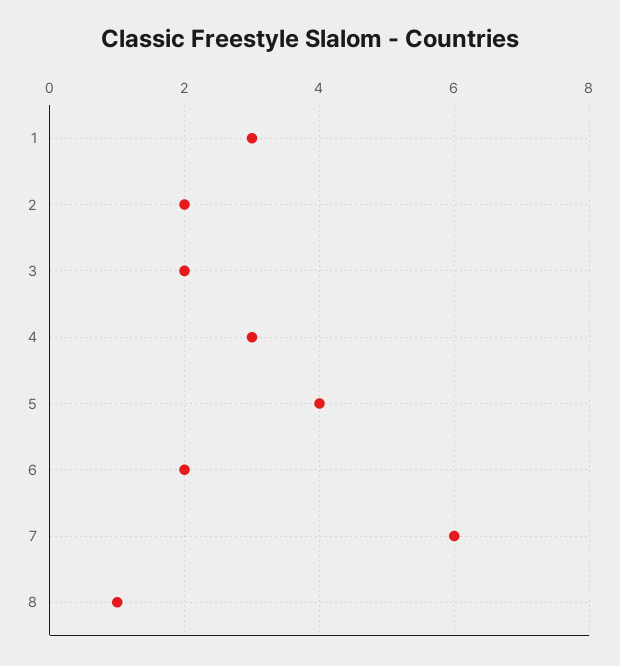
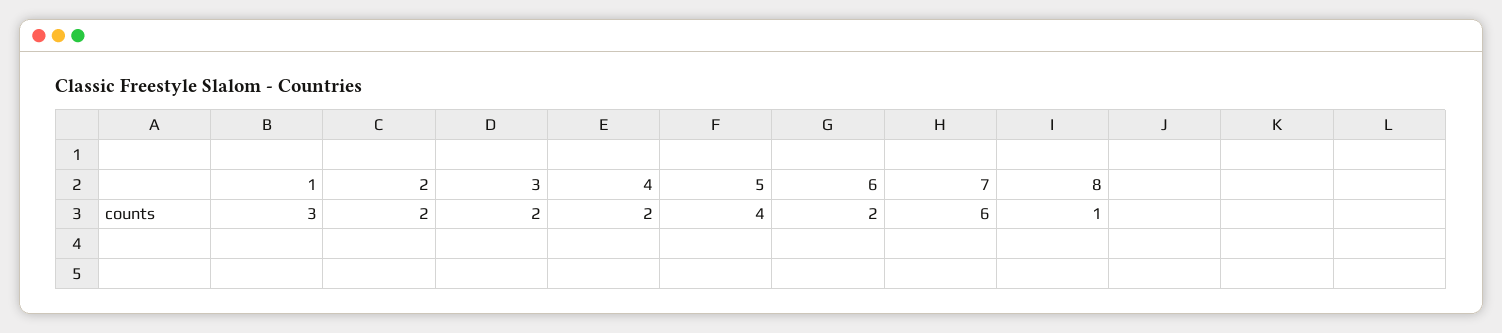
  {
    "1": 3,
    "2": 2,
    "3": 2,
-   "4": 3,
+   "4": 2,
    "5": 4,
    "6": 2,
    "7": 6,
    "8": 1
  }

